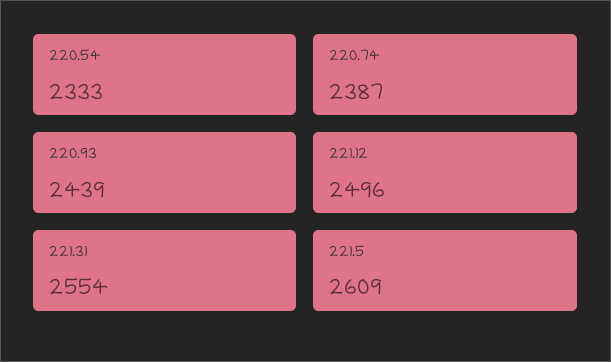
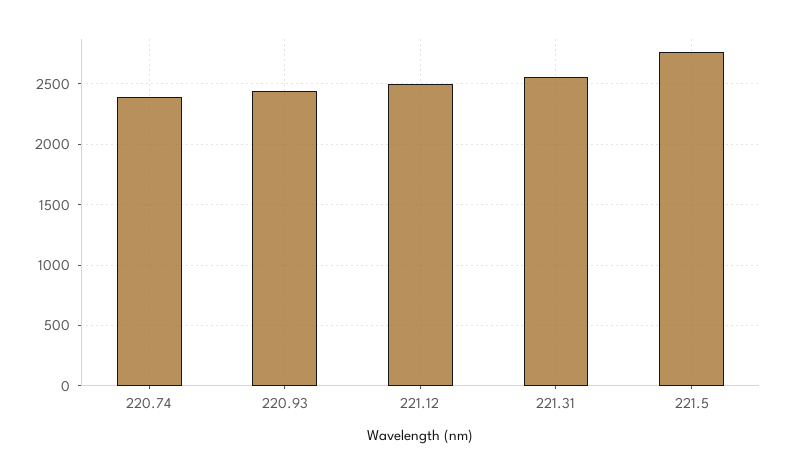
  {
-   "220.54": 2333,
    "220.74": 2387,
    "220.93": 2439,
    "221.12": 2496,
    "221.31": 2554,
-   "221.5": 2609
+   "221.5": 2750
  }

